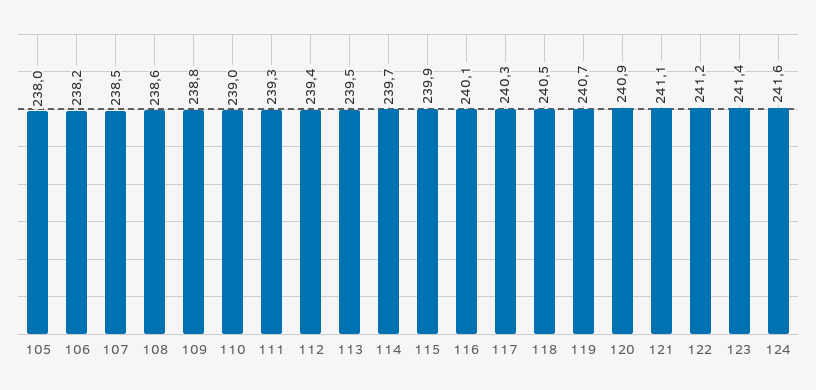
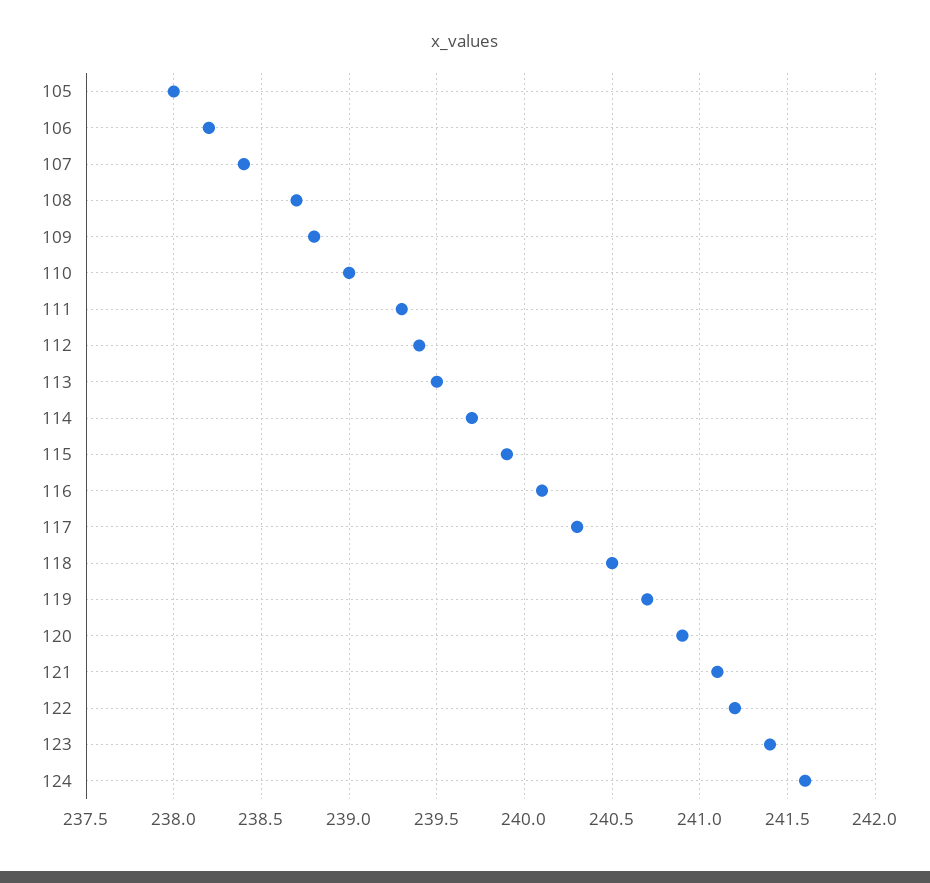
  {
    "105": 238,
    "106": 238.2,
-   "107": 238.5,
+   "107": 238.4,
-   "108": 238.6,
+   "108": 238.7,
    "109": 238.8,
    "110": 239,
    "111": 239.3,
    "112": 239.4,
    "113": 239.5,
    "114": 239.7,
    "115": 239.9,
    "116": 240.1,
    "117": 240.3,
    "118": 240.5,
    "119": 240.7,
    "120": 240.9,
    "121": 241.1,
    "122": 241.2,
    "123": 241.4,
    "124": 241.6
  }

